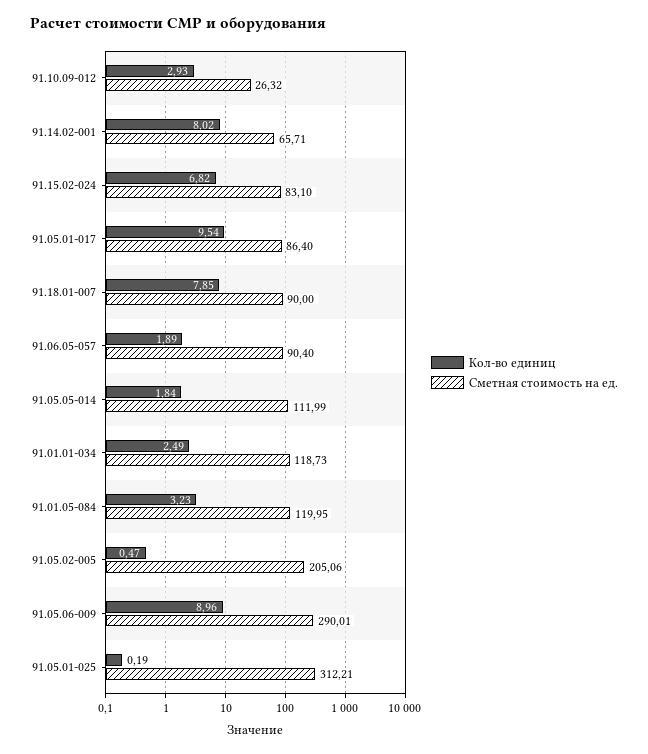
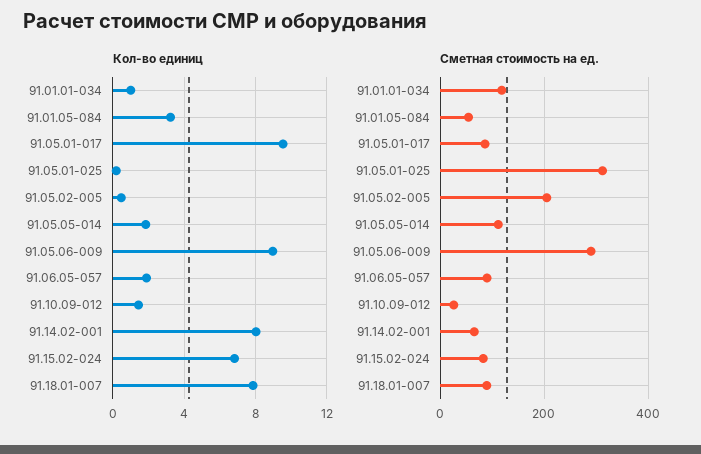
  {
    "Кол-во единиц": {
-     "91.10.09-012": 2.93,
+     "91.10.09-012": 1.5,
      "91.14.02-001": 8.02,
      "91.15.02-024": 6.82,
      "91.05.01-017": 9.54,
      "91.18.01-007": 7.85,
      "91.06.05-057": 1.89,
      "91.05.05-014": 1.84,
-     "91.01.01-034": 2.49,
+     "91.01.01-034": 1,
      "91.01.05-084": 3.23,
      "91.05.02-005": 0.47,
      "91.05.06-009": 8.96,
      "91.05.01-025": 0.19
    },
    "Сметная стоимость на ед.": {
      "91.10.09-012": 26.32,
      "91.14.02-001": 65.71,
      "91.15.02-024": 83.1,
      "91.05.01-017": 86.4,
      "91.18.01-007": 90,
      "91.06.05-057": 90.4,
      "91.05.05-014": 111.99,
      "91.01.01-034": 118.73,
-     "91.01.05-084": 119.95,
+     "91.01.05-084": 60,
      "91.05.02-005": 205.06,
      "91.05.06-009": 290.01,
      "91.05.01-025": 312.21
    }
  }

